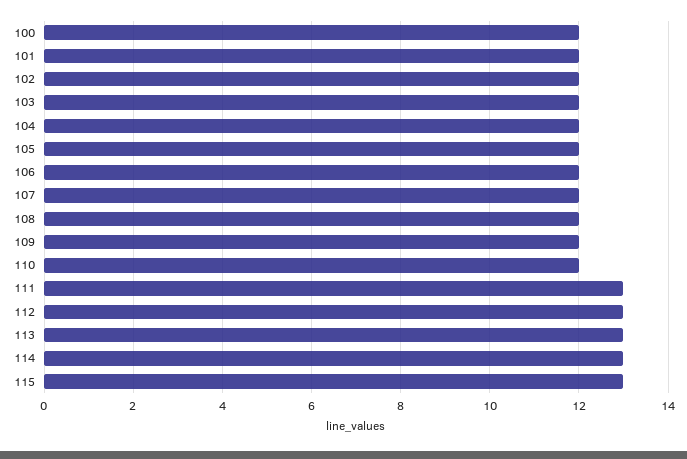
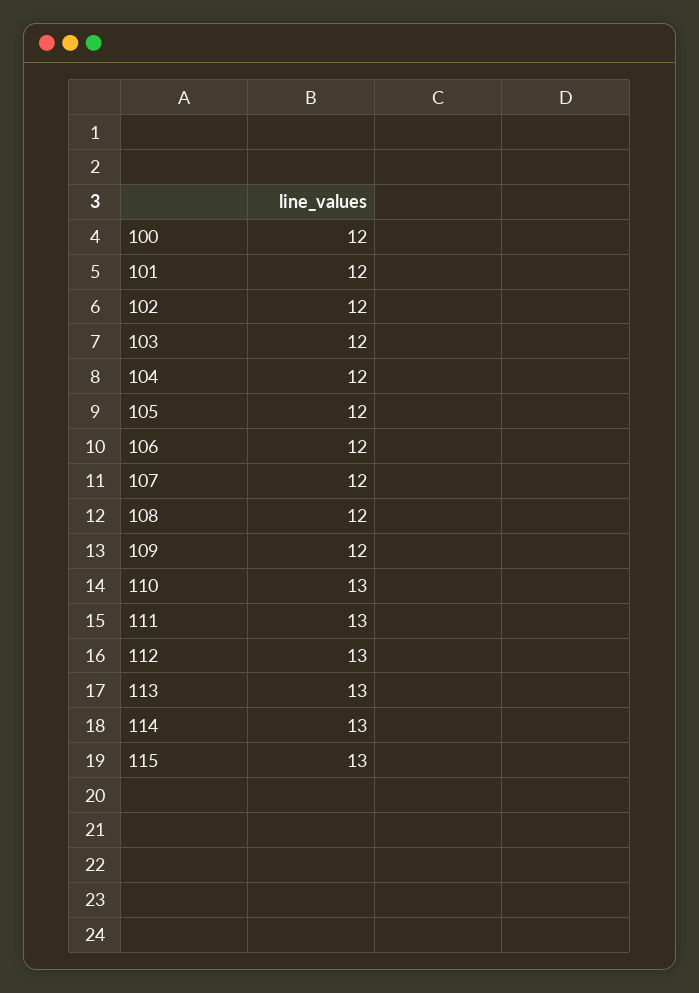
  {
    "100": 12,
    "101": 12,
    "102": 12,
    "103": 12,
    "104": 12,
    "105": 12,
    "106": 12,
    "107": 12,
    "108": 12,
    "109": 12,
-   "110": 12,
+   "110": 13,
    "111": 13,
    "112": 13,
    "113": 13,
    "114": 13,
    "115": 13
  }

